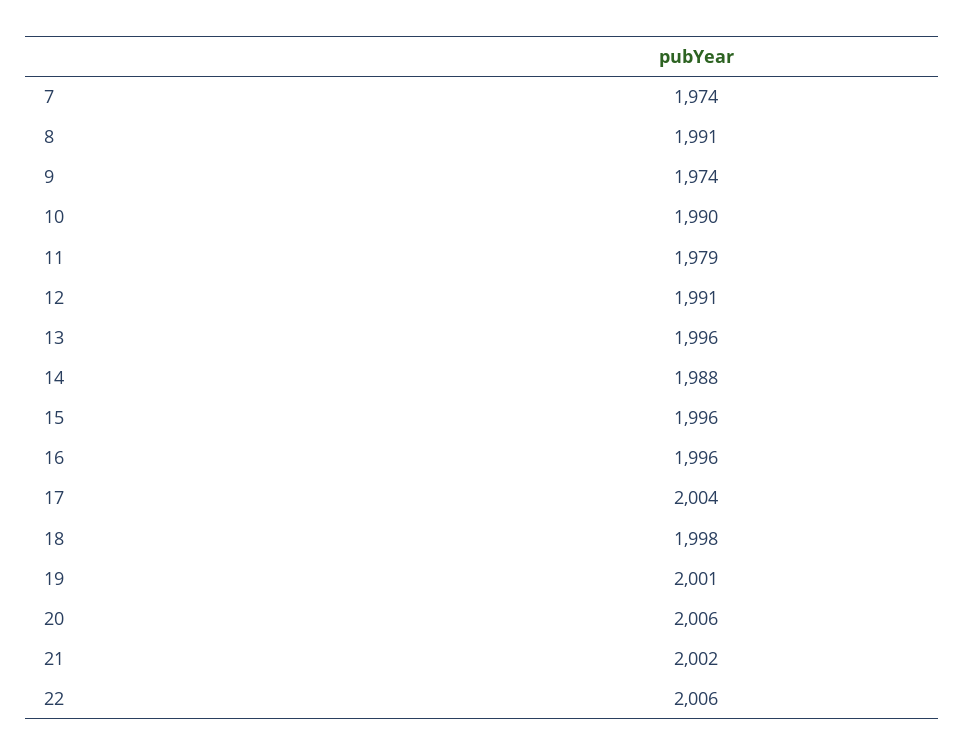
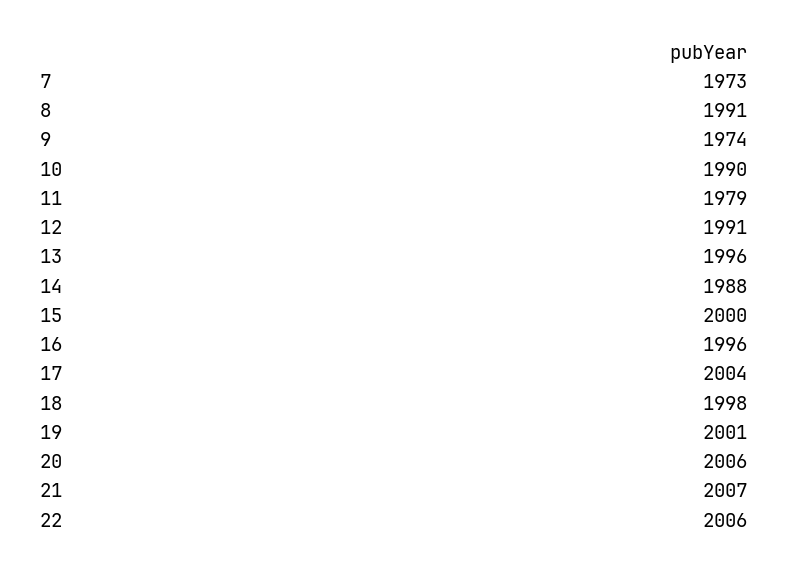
  {
-   "7": 1974,
+   "7": 1973,
    "8": 1991,
    "9": 1974,
    "10": 1990,
    "11": 1979,
    "12": 1991,
    "13": 1996,
    "14": 1988,
-   "15": 1996,
+   "15": 2000,
    "16": 1996,
    "17": 2004,
    "18": 1998,
    "19": 2001,
    "20": 2006,
-   "21": 2002,
+   "21": 2007,
    "22": 2006
  }

